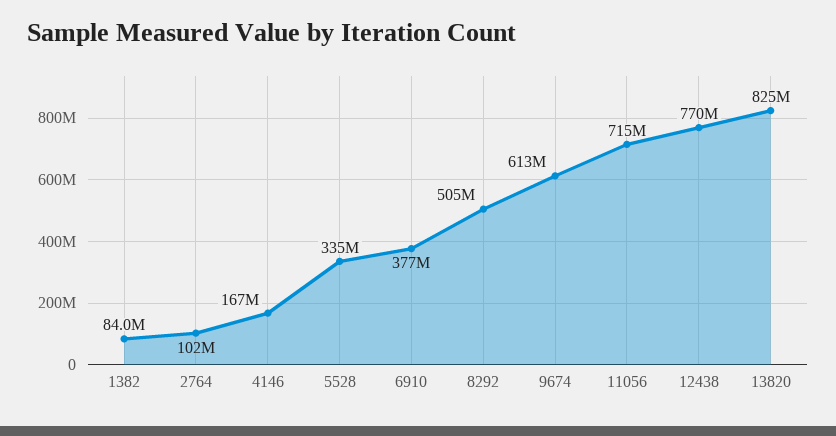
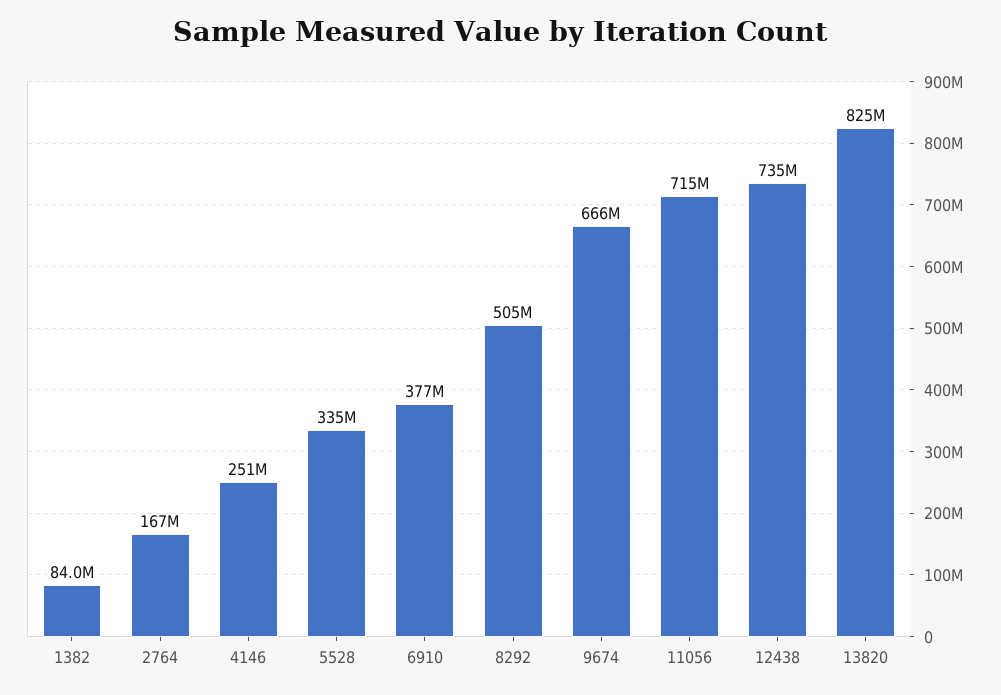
  {
    "1382": 84000000,
-   "2764": 102000000,
+   "2764": 167000000,
-   "4146": 167000000,
+   "4146": 251000000,
    "5528": 335000000,
    "6910": 377000000,
    "8292": 505000000,
-   "9674": 613000000,
+   "9674": 666000000,
    "11056": 715000000,
-   "12438": 770000000,
+   "12438": 735000000,
    "13820": 825000000
  }

